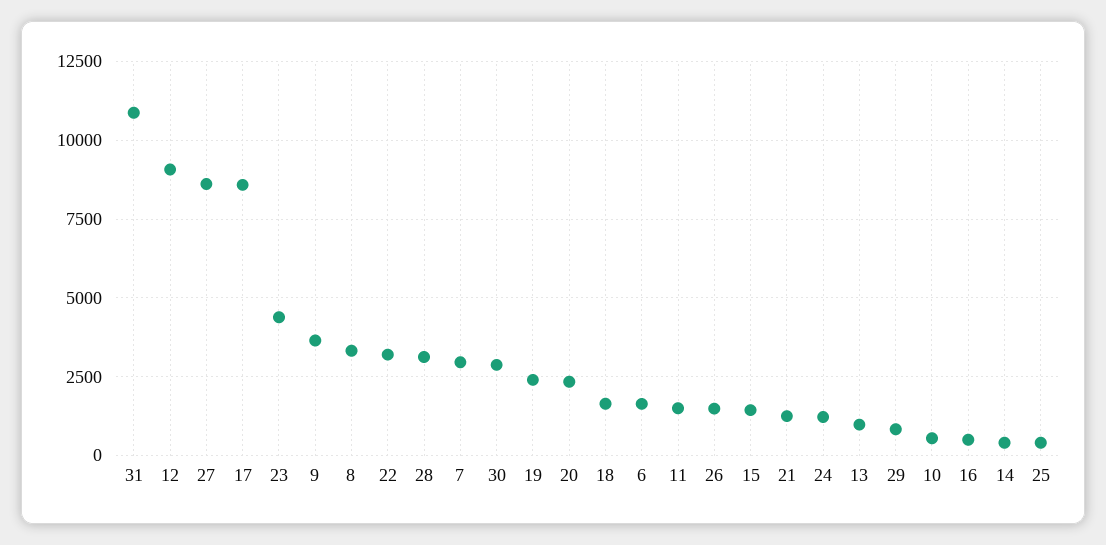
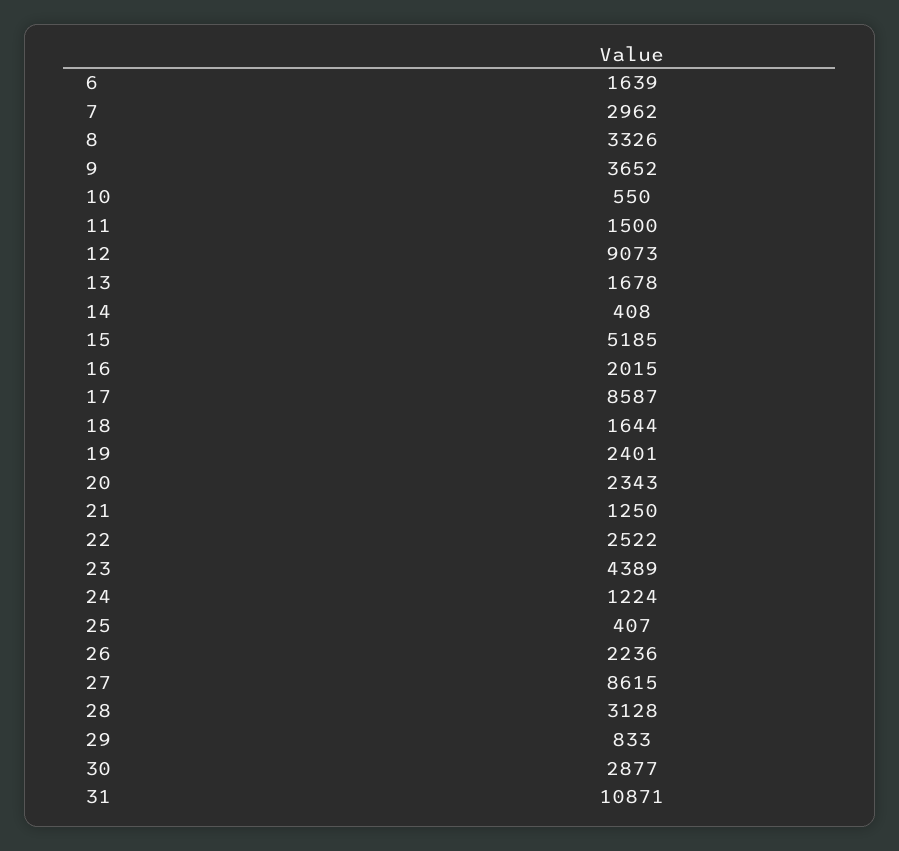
  {
    "31": 10871,
    "12": 9073,
    "27": 8615,
    "17": 8587,
    "23": 4389,
    "9": 3652,
    "8": 3326,
-   "22": 3250,
+   "22": 2522,
    "28": 3128,
    "7": 2962,
    "30": 2877,
    "19": 2401,
    "20": 2343,
    "18": 1644,
    "6": 1639,
    "11": 1500,
-   "26": 1500,
+   "26": 2236,
-   "15": 1500,
+   "15": 5185,
    "21": 1250,
    "24": 1224,
-   "13": 1000,
+   "13": 1678,
    "29": 833,
    "10": 550,
-   "16": 500,
+   "16": 2015,
    "14": 408,
    "25": 407
  }

